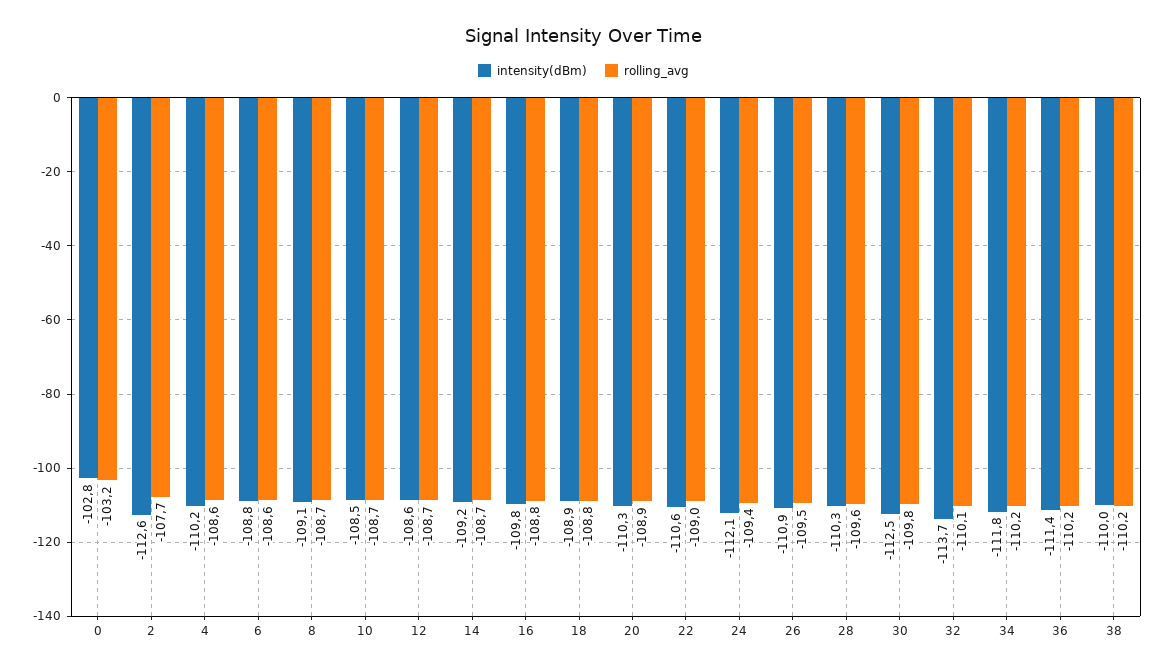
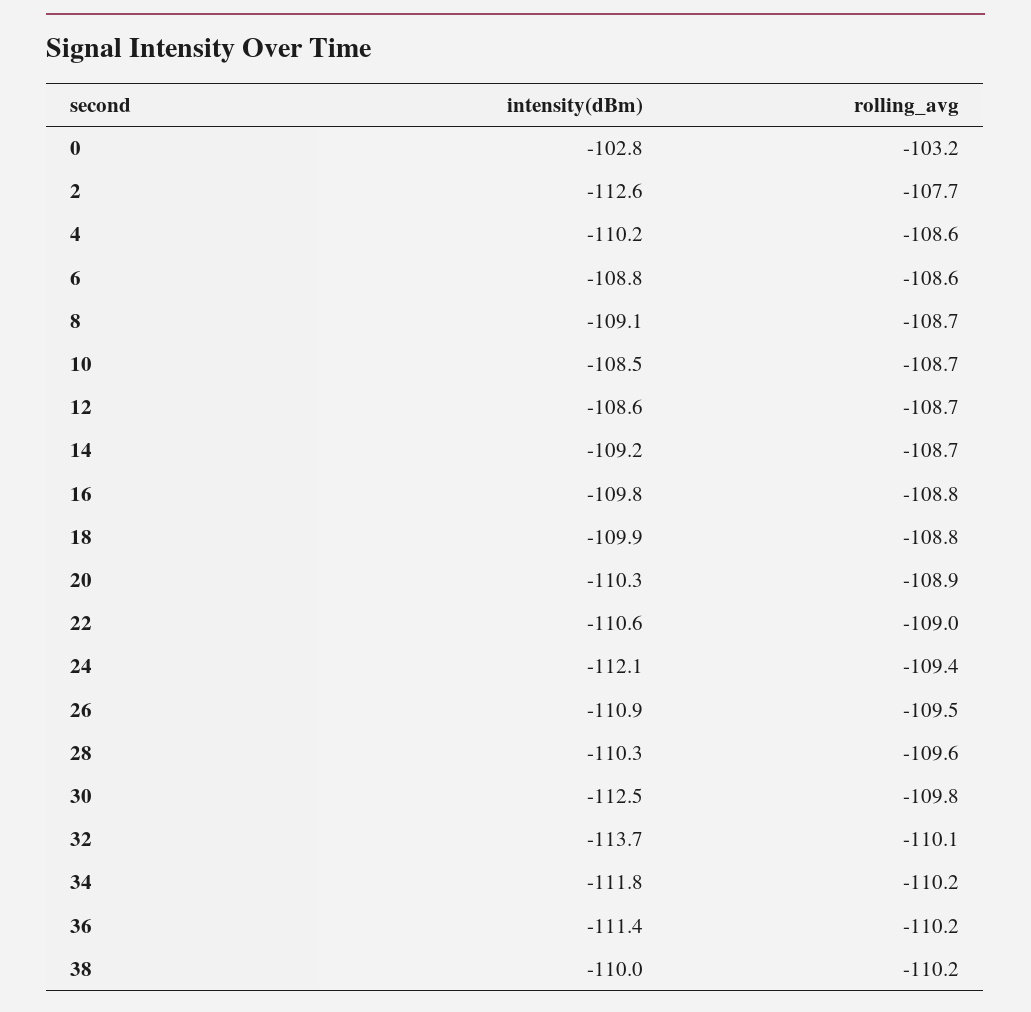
  {
    "intensity(dBm)": {
      "0": -102.8,
      "2": -112.6,
      "4": -110.2,
      "6": -108.8,
      "8": -109.1,
      "10": -108.5,
      "12": -108.6,
      "14": -109.2,
      "16": -109.8,
-     "18": -108.9,
+     "18": -109.9,
      "20": -110.3,
      "22": -110.6,
      "24": -112.1,
      "26": -110.9,
      "28": -110.3,
      "30": -112.5,
      "32": -113.7,
      "34": -111.8,
      "36": -111.4,
      "38": -110
    },
    "rolling_avg": {
      "0": -103.2,
      "2": -107.7,
      "4": -108.6,
      "6": -108.6,
      "8": -108.7,
      "10": -108.7,
      "12": -108.7,
      "14": -108.7,
      "16": -108.8,
      "18": -108.8,
      "20": -108.9,
      "22": -109,
      "24": -109.4,
      "26": -109.5,
      "28": -109.6,
      "30": -109.8,
      "32": -110.1,
      "34": -110.2,
      "36": -110.2,
      "38": -110.2
    }
  }

